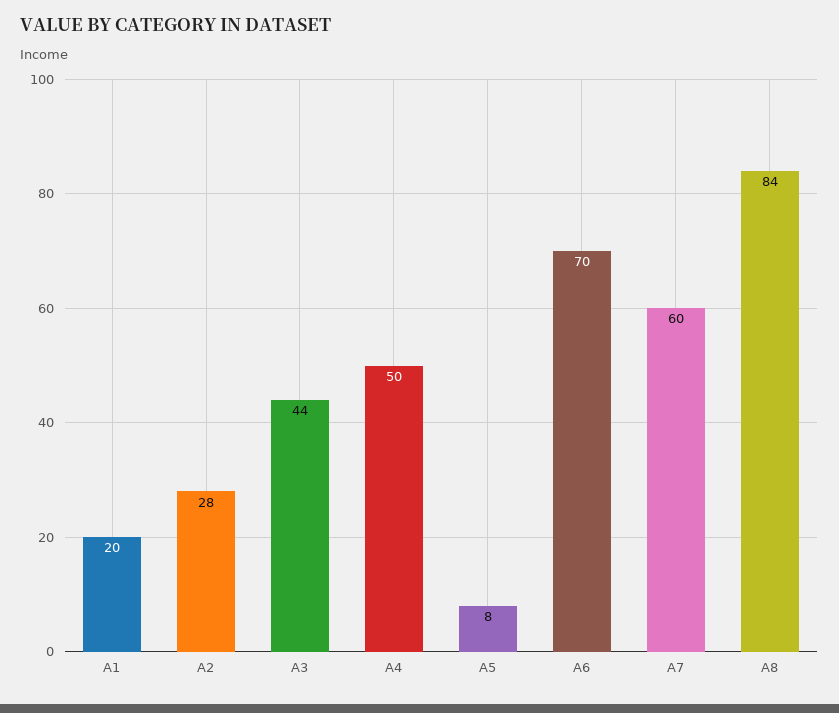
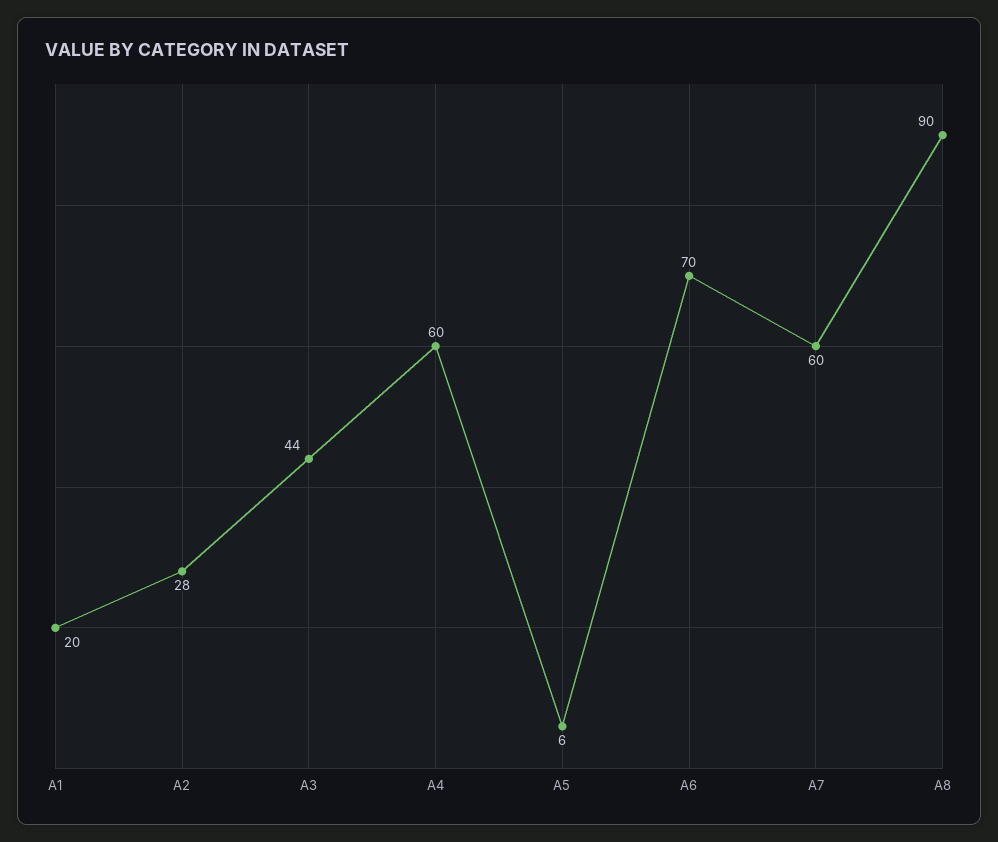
  {
    "A1": 20,
    "A2": 28,
    "A3": 44,
-   "A4": 50,
+   "A4": 60,
-   "A5": 8,
+   "A5": 6,
    "A6": 70,
    "A7": 60,
-   "A8": 84
+   "A8": 90
  }

